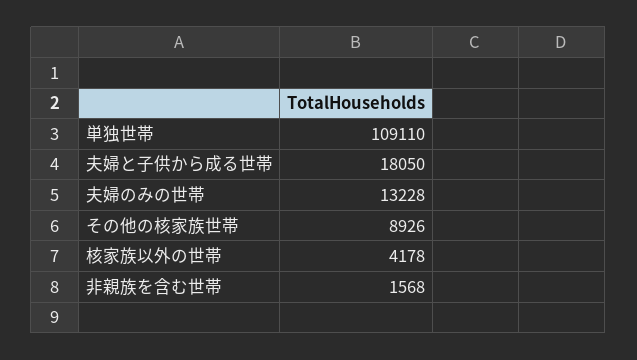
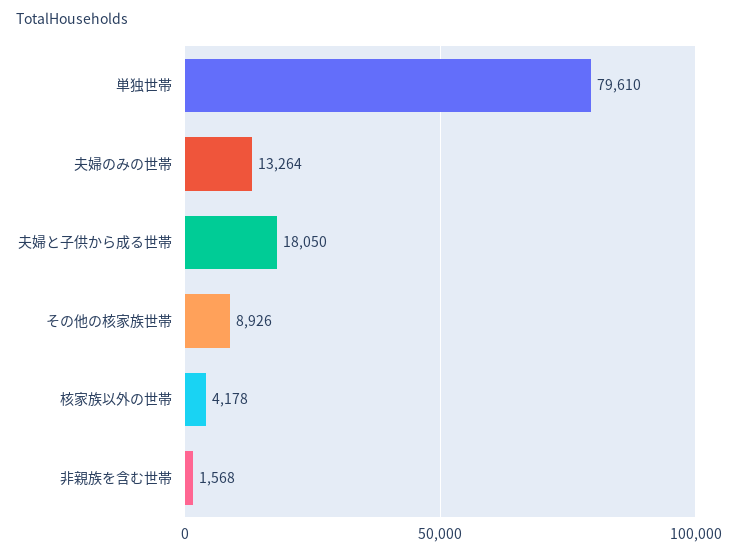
  {
-   "単独世帯": 109110,
+   "単独世帯": 79610,
    "夫婦と子供から成る世帯": 18050,
-   "夫婦のみの世帯": 13228,
+   "夫婦のみの世帯": 13264,
    "その他の核家族世帯": 8926,
    "核家族以外の世帯": 4178,
    "非親族を含む世帯": 1568
  }

